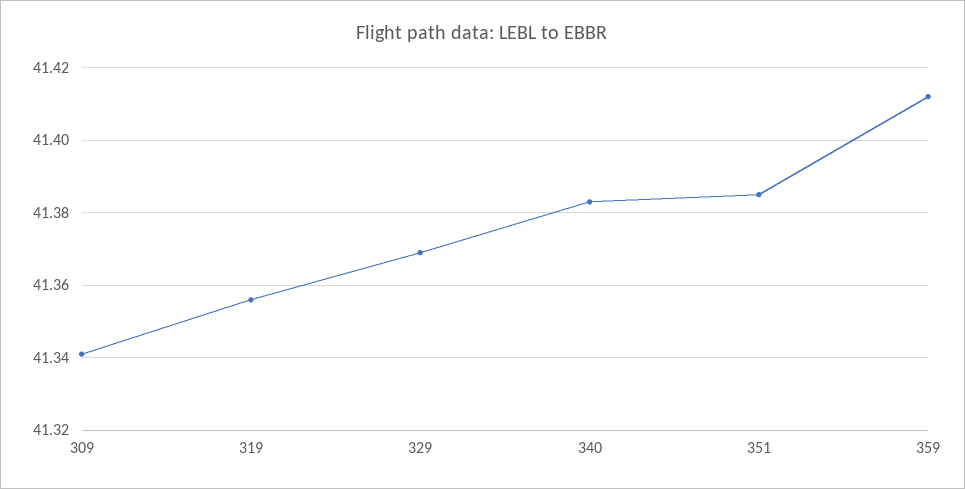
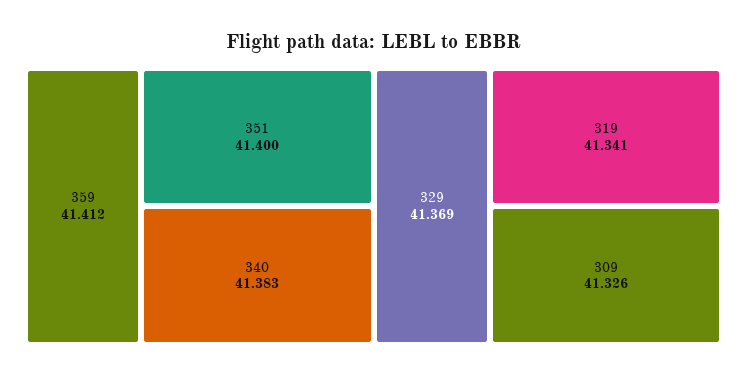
  {
-   "309": 41.34,
+   "309": 41.326,
-   "319": 41.355,
+   "319": 41.341,
    "329": 41.369,
    "340": 41.383,
-   "351": 41.385,
+   "351": 41.4,
    "359": 41.412
  }

